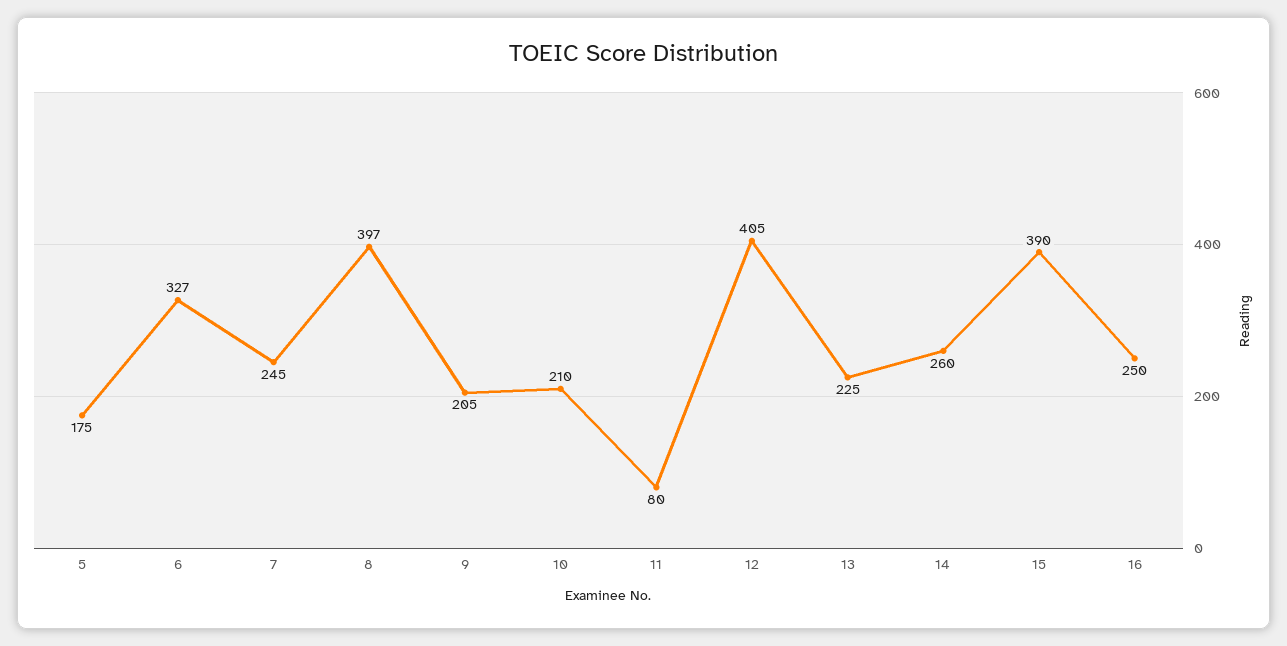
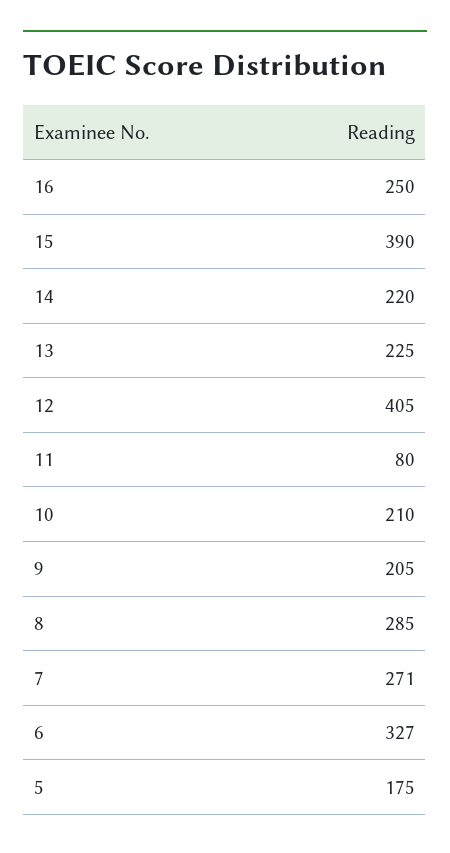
  {
    "5": 175,
    "6": 327,
-   "7": 245,
+   "7": 271,
-   "8": 397,
+   "8": 285,
    "9": 205,
    "10": 210,
    "11": 80,
    "12": 405,
    "13": 225,
-   "14": 260,
+   "14": 220,
    "15": 390,
    "16": 250
  }

